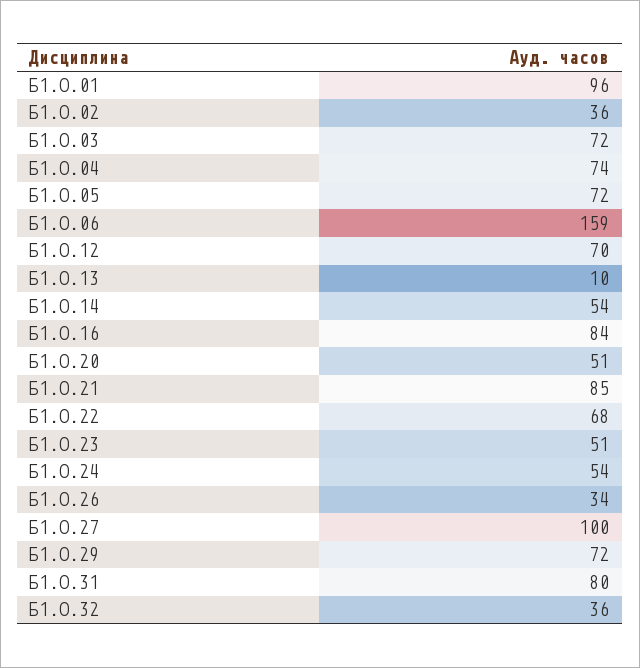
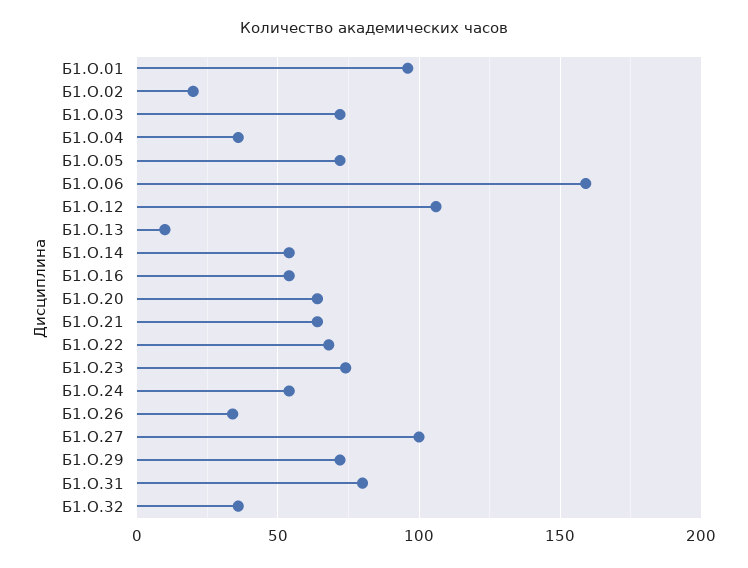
  {
    "Б1.О.01": 96,
-   "Б1.О.02": 36,
+   "Б1.О.02": 20,
    "Б1.О.03": 72,
-   "Б1.О.04": 74,
+   "Б1.О.04": 35,
    "Б1.О.05": 72,
    "Б1.О.06": 159,
-   "Б1.О.12": 70,
+   "Б1.О.12": 105,
    "Б1.О.13": 10,
    "Б1.О.14": 54,
-   "Б1.О.16": 84,
+   "Б1.О.16": 55,
-   "Б1.О.20": 51,
+   "Б1.О.20": 65,
-   "Б1.О.21": 85,
+   "Б1.О.21": 65,
    "Б1.О.22": 68,
-   "Б1.О.23": 51,
+   "Б1.О.23": 75,
    "Б1.О.24": 54,
    "Б1.О.26": 34,
    "Б1.О.27": 100,
    "Б1.О.29": 72,
    "Б1.О.31": 80,
    "Б1.О.32": 36
  }

